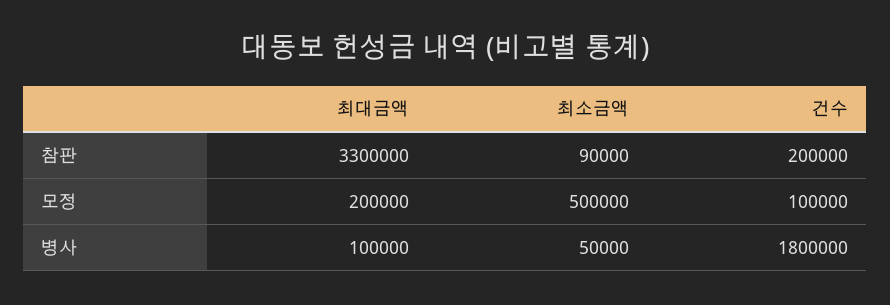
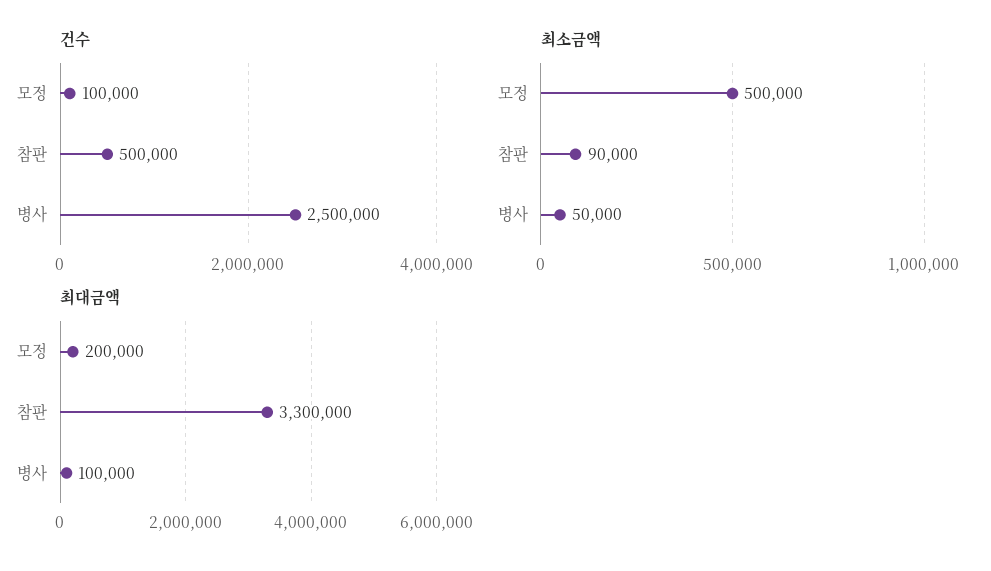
  {
    "최대금액": {
      "참판": 3300000,
      "모정": 200000,
      "병사": 100000
    },
    "최소금액": {
      "참판": 90000,
      "모정": 500000,
      "병사": 50000
    },
    "건수": {
-     "참판": 200000,
+     "참판": 500000,
      "모정": 100000,
-     "병사": 1800000
+     "병사": 2500000
    }
  }

